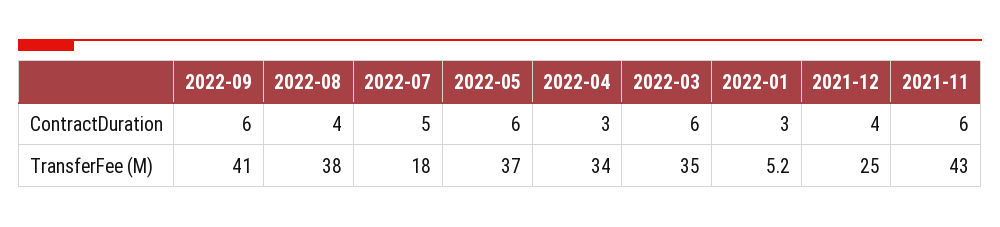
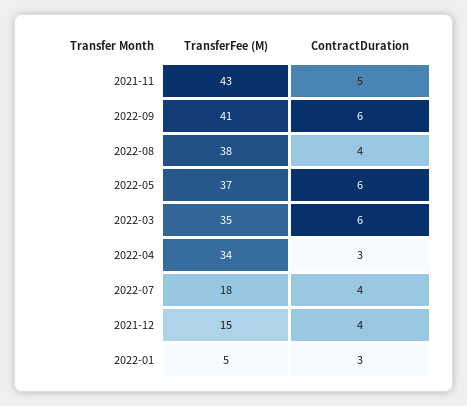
  {
    "2022-09": {
      "ContractDuration": 6,
      "TransferFee (M)": 41
    },
    "2022-08": {
      "ContractDuration": 4,
      "TransferFee (M)": 38
    },
    "2022-07": {
-     "ContractDuration": 5,
+     "ContractDuration": 4,
      "TransferFee (M)": 18
    },
    "2022-05": {
      "ContractDuration": 6,
      "TransferFee (M)": 37
    },
    "2022-04": {
      "ContractDuration": 3,
      "TransferFee (M)": 34
    },
    "2022-03": {
      "ContractDuration": 6,
      "TransferFee (M)": 35
    },
    "2022-01": {
      "ContractDuration": 3,
      "TransferFee (M)": 5.2
    },
    "2021-12": {
      "ContractDuration": 4,
-     "TransferFee (M)": 25
+     "TransferFee (M)": 15
    },
    "2021-11": {
-     "ContractDuration": 6,
+     "ContractDuration": 5,
      "TransferFee (M)": 43
    }
  }

